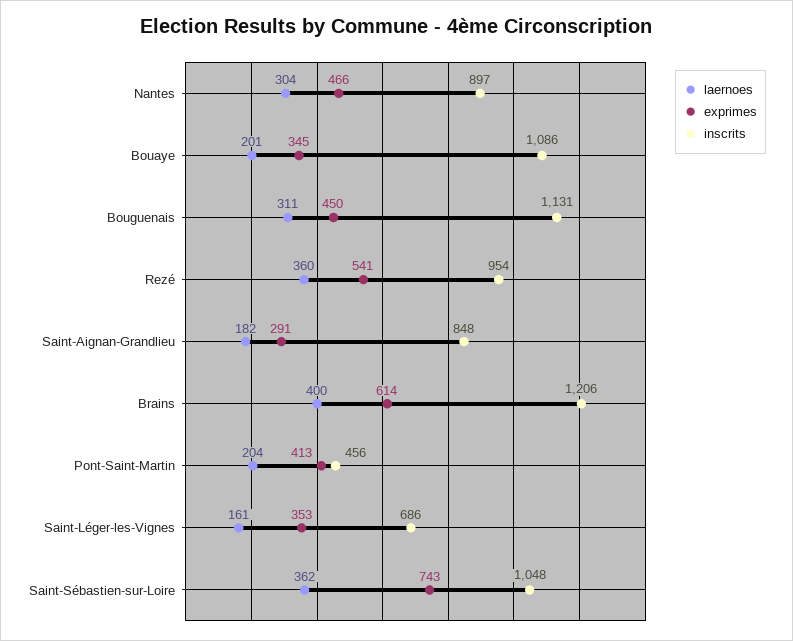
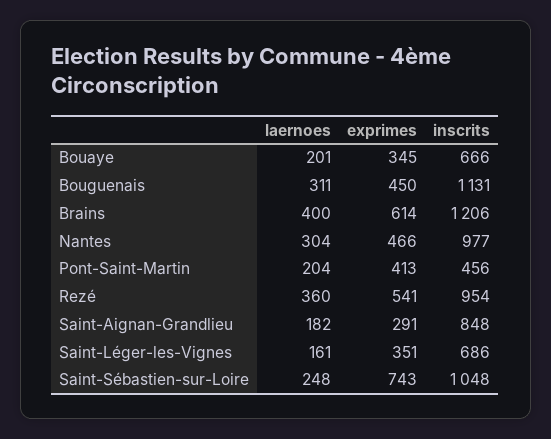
  {
    "laernoes": {
      "Nantes": 304,
      "Bouaye": 201,
      "Bouguenais": 311,
      "Rezé": 360,
      "Saint-Aignan-Grandlieu": 182,
      "Brains": 400,
      "Pont-Saint-Martin": 204,
      "Saint-Léger-les-Vignes": 161,
-     "Saint-Sébastien-sur-Loire": 362
+     "Saint-Sébastien-sur-Loire": 248
    },
    "exprimes": {
      "Nantes": 466,
      "Bouaye": 345,
      "Bouguenais": 450,
      "Rezé": 541,
      "Saint-Aignan-Grandlieu": 291,
      "Brains": 614,
      "Pont-Saint-Martin": 413,
-     "Saint-Léger-les-Vignes": 353,
+     "Saint-Léger-les-Vignes": 351,
      "Saint-Sébastien-sur-Loire": 743
    },
    "inscrits": {
-     "Nantes": 897,
+     "Nantes": 977,
-     "Bouaye": 1086,
+     "Bouaye": 666,
      "Bouguenais": 1131,
      "Rezé": 954,
      "Saint-Aignan-Grandlieu": 848,
      "Brains": 1206,
      "Pont-Saint-Martin": 456,
      "Saint-Léger-les-Vignes": 686,
      "Saint-Sébastien-sur-Loire": 1048
    }
  }

